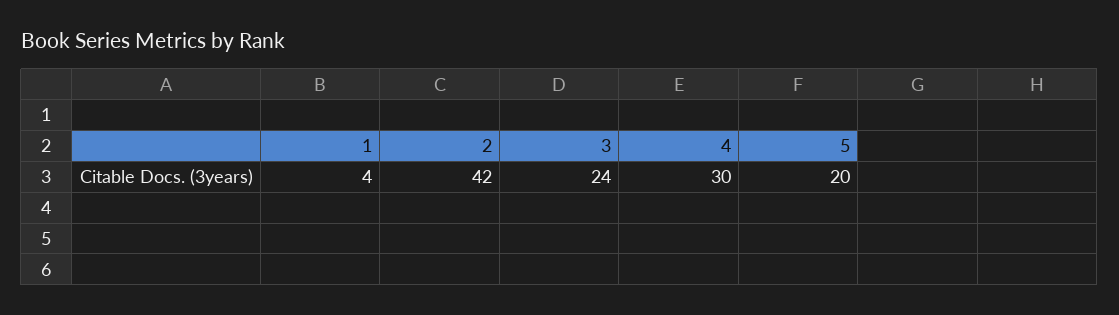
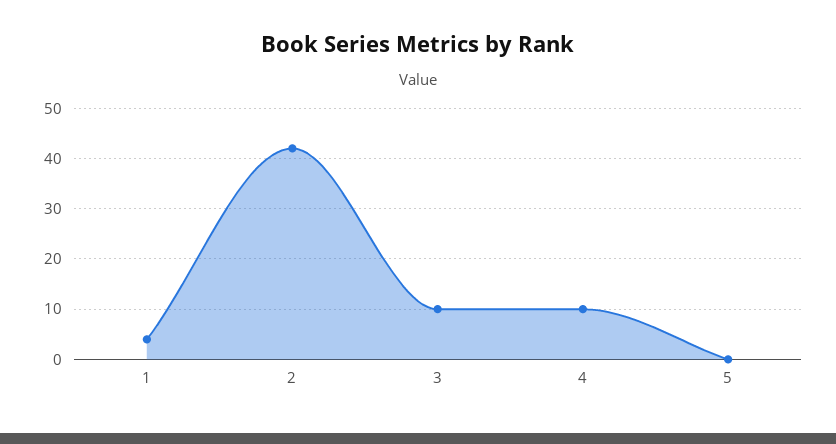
  {
    "1": 4,
    "2": 42,
-   "3": 24,
+   "3": 10,
-   "4": 30,
+   "4": 10,
-   "5": 20
+   "5": 0
  }

